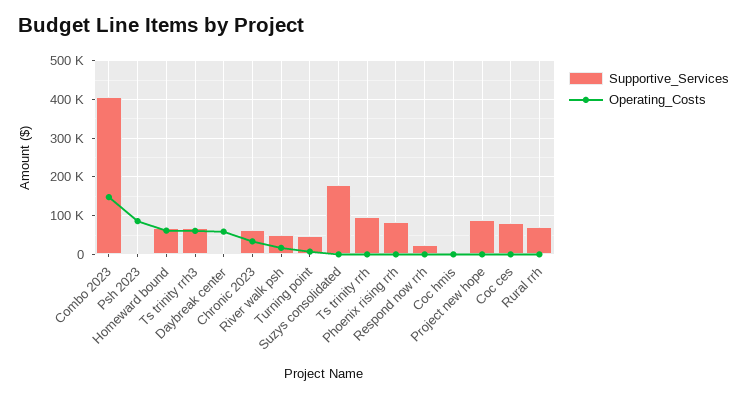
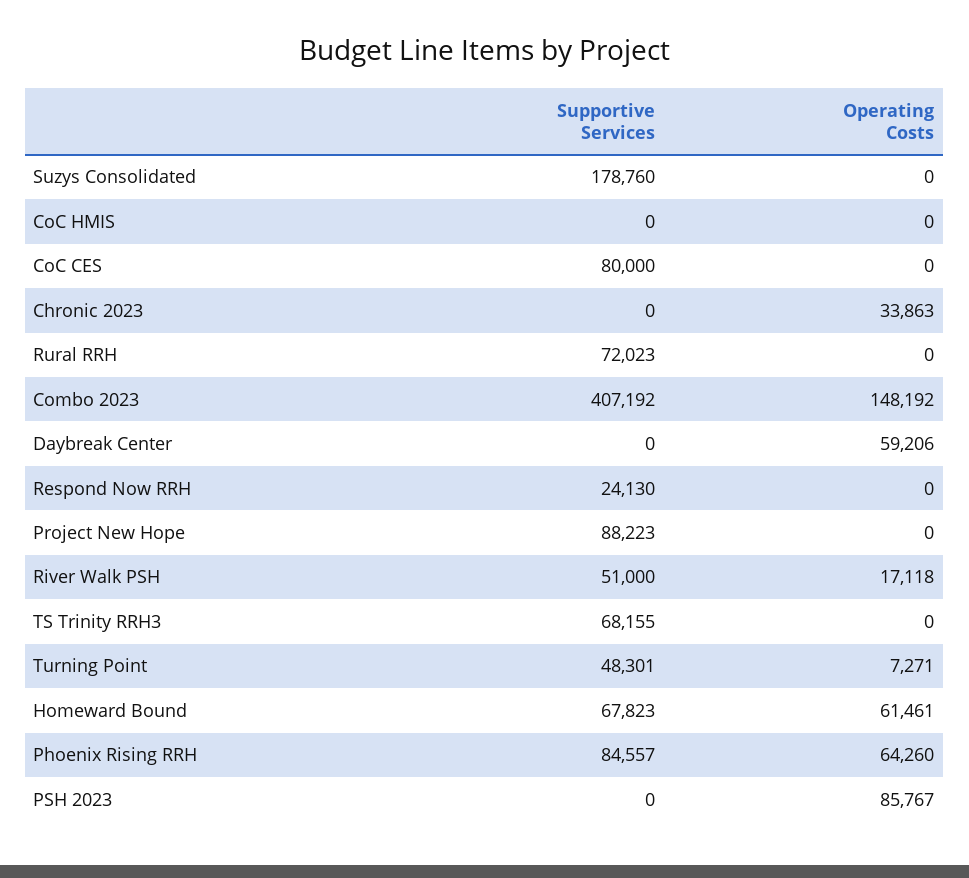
  {
    "Supportive_Services": {
      "Combo 2023": 407192,
      "Psh 2023": 0,
      "Homeward bound": 67823,
      "Ts trinity rrh3": 68155,
      "Daybreak center": 0,
-     "Chronic 2023": 60000,
+     "Chronic 2023": 0,
      "River walk psh": 51000,
      "Turning point": 48301,
      "Suzys consolidated": 178760,
-     "Ts trinity rrh": 100000,
      "Phoenix rising rrh": 84557,
      "Respond now rrh": 24130,
      "Coc hmis": 0,
      "Project new hope": 88223,
      "Coc ces": 80000,
      "Rural rrh": 72023
    },
    "Operating_Costs": {
      "Combo 2023": 148192,
      "Psh 2023": 85767,
      "Homeward bound": 61461,
-     "Ts trinity rrh3": 60000,
+     "Ts trinity rrh3": 0,
      "Daybreak center": 59206,
      "Chronic 2023": 33863,
      "River walk psh": 17118,
      "Turning point": 7271,
      "Suzys consolidated": 0,
-     "Ts trinity rrh": 0,
-     "Phoenix rising rrh": 0,
+     "Phoenix rising rrh": 64260,
      "Respond now rrh": 0,
      "Coc hmis": 0,
      "Project new hope": 0,
      "Coc ces": 0,
      "Rural rrh": 0
    }
  }

